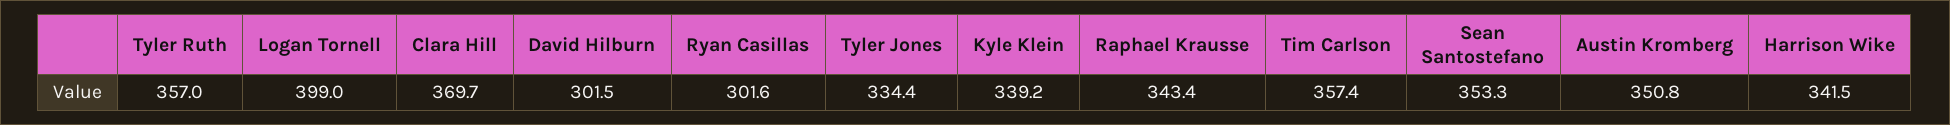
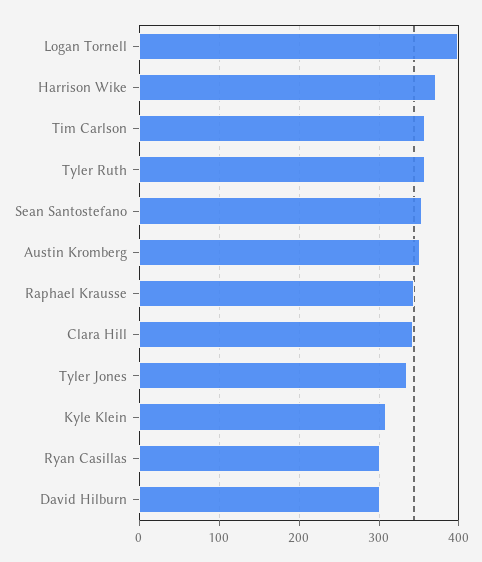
  {
    "Tyler Ruth": 357,
    "Logan Tornell": 399,
-   "Clara Hill": 369.7,
+   "Clara Hill": 340,
    "David Hilburn": 301.5,
    "Ryan Casillas": 301.6,
    "Tyler Jones": 334.4,
-   "Kyle Klein": 339.2,
+   "Kyle Klein": 310,
    "Raphael Krausse": 343.4,
    "Tim Carlson": 357.4,
    "Sean Santostefano": 353.3,
    "Austin Kromberg": 350.8,
-   "Harrison Wike": 341.5
+   "Harrison Wike": 370
  }

